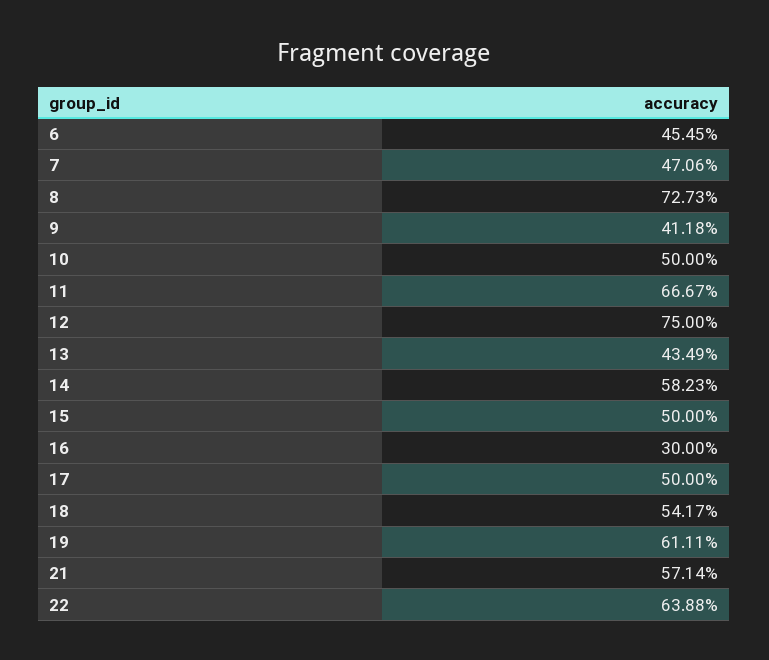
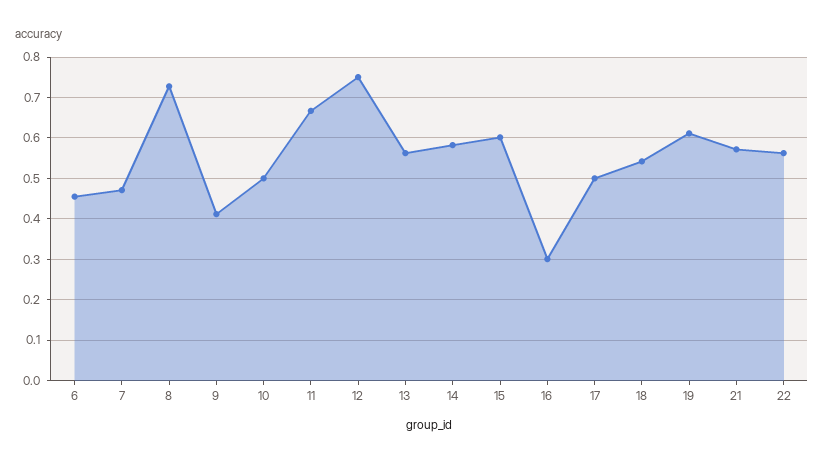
  {
    "6": 0.4545,
    "7": 0.4706,
    "8": 0.7273,
    "9": 0.4118,
    "10": 0.5,
    "11": 0.6667,
    "12": 0.75,
-   "13": 0.4349,
+   "13": 0.56,
    "14": 0.5823,
-   "15": 0.5,
+   "15": 0.6,
    "16": 0.3,
    "17": 0.5,
    "18": 0.5417,
    "19": 0.6111,
    "21": 0.5714,
-   "22": 0.6388
+   "22": 0.56
  }

